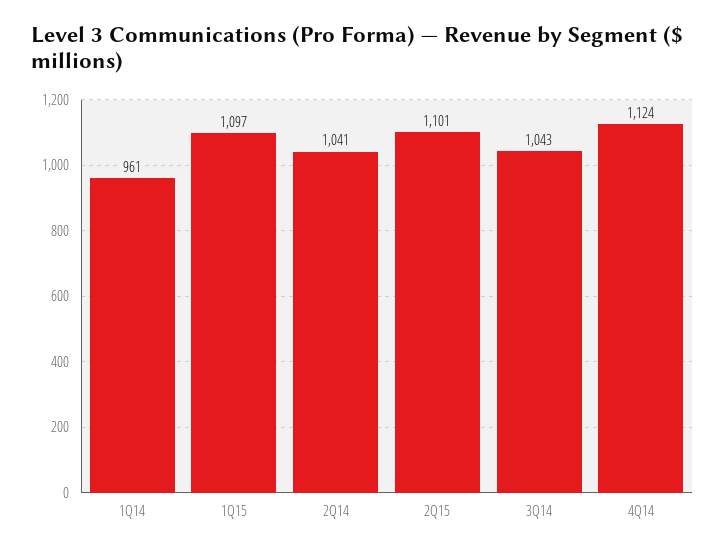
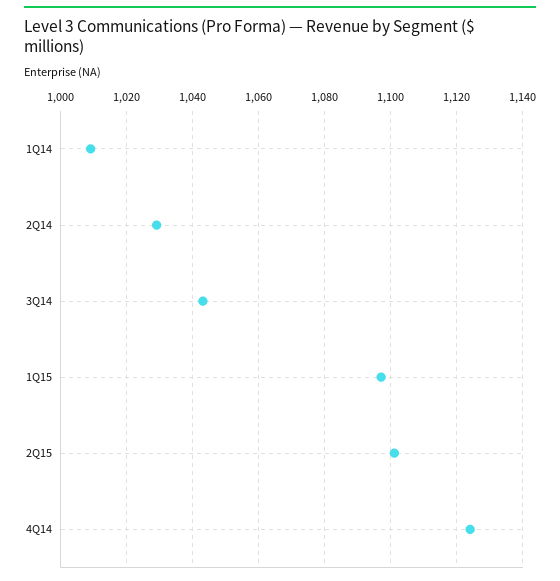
  {
-   "1Q14": 961,
+   "1Q14": 1010,
    "1Q15": 1097,
-   "2Q14": 1041,
+   "2Q14": 1030,
    "2Q15": 1101,
    "3Q14": 1043,
    "4Q14": 1124
  }

